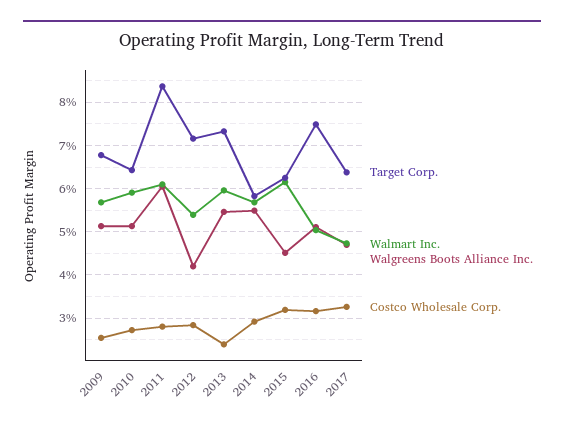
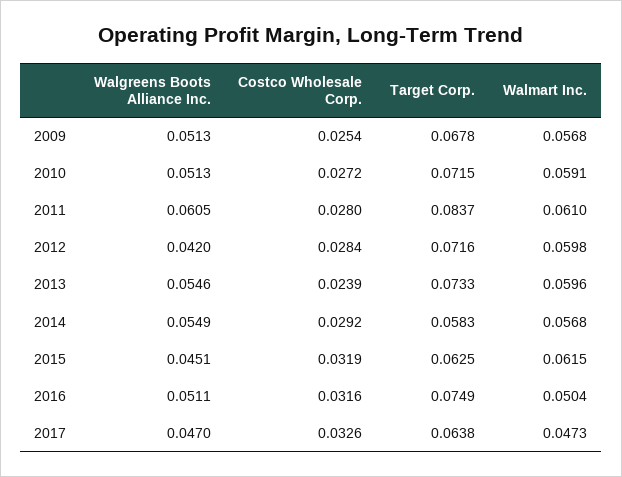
  {
    "Target Corp.": {
      "2009": 0.0678,
-     "2010": 0.064,
+     "2010": 0.0715,
      "2011": 0.0837,
      "2012": 0.0716,
      "2013": 0.0733,
      "2014": 0.0583,
      "2015": 0.0625,
      "2016": 0.0749,
      "2017": 0.0638
    },
    "Walmart Inc.": {
      "2009": 0.0568,
      "2010": 0.0591,
      "2011": 0.061,
-     "2012": 0.054,
+     "2012": 0.0598,
      "2013": 0.0596,
      "2014": 0.0568,
      "2015": 0.0615,
      "2016": 0.0504,
      "2017": 0.0473
    },
    "Walgreens Boots Alliance Inc.": {
      "2009": 0.0513,
      "2010": 0.0513,
      "2011": 0.0605,
      "2012": 0.042,
      "2013": 0.0546,
      "2014": 0.0549,
      "2015": 0.0451,
      "2016": 0.0511,
      "2017": 0.047
    },
    "Costco Wholesale Corp.": {
      "2009": 0.0254,
      "2010": 0.0272,
      "2011": 0.028,
      "2012": 0.0284,
      "2013": 0.0239,
      "2014": 0.0292,
      "2015": 0.0319,
      "2016": 0.0316,
      "2017": 0.0326
    }
  }

